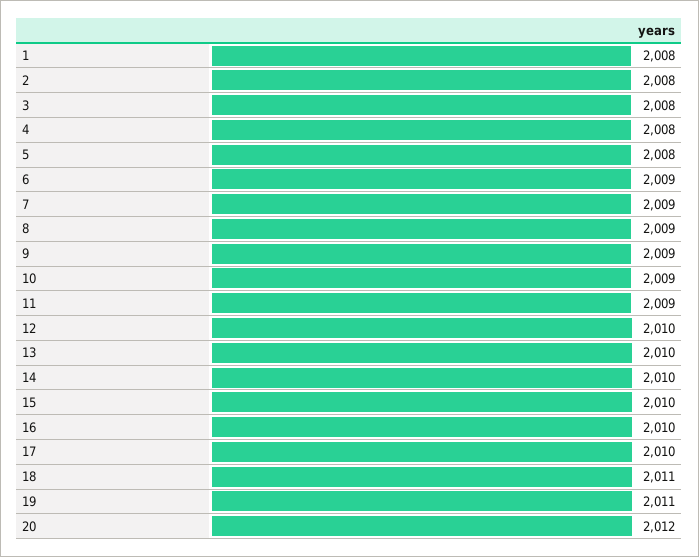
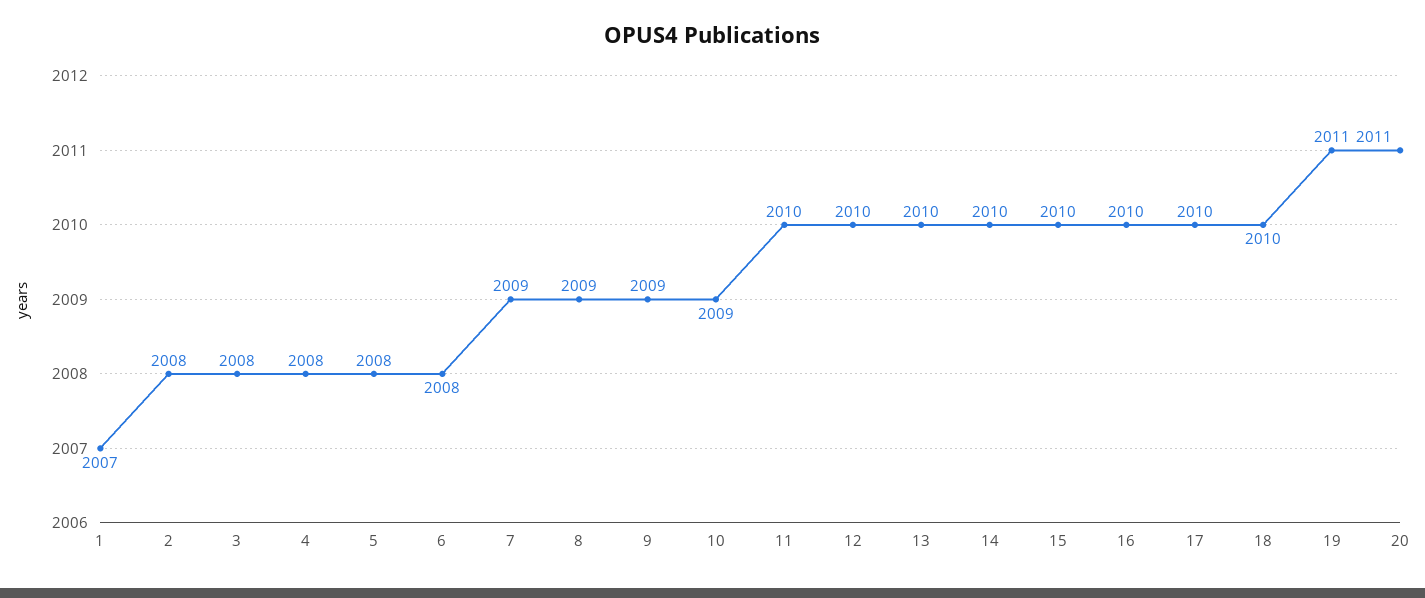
  {
-   "1": 2008,
+   "1": 2007,
    "2": 2008,
    "3": 2008,
    "4": 2008,
    "5": 2008,
-   "6": 2009,
+   "6": 2008,
    "7": 2009,
    "8": 2009,
    "9": 2009,
    "10": 2009,
-   "11": 2009,
+   "11": 2010,
    "12": 2010,
    "13": 2010,
    "14": 2010,
    "15": 2010,
    "16": 2010,
    "17": 2010,
-   "18": 2011,
+   "18": 2010,
    "19": 2011,
-   "20": 2012
+   "20": 2011
  }

